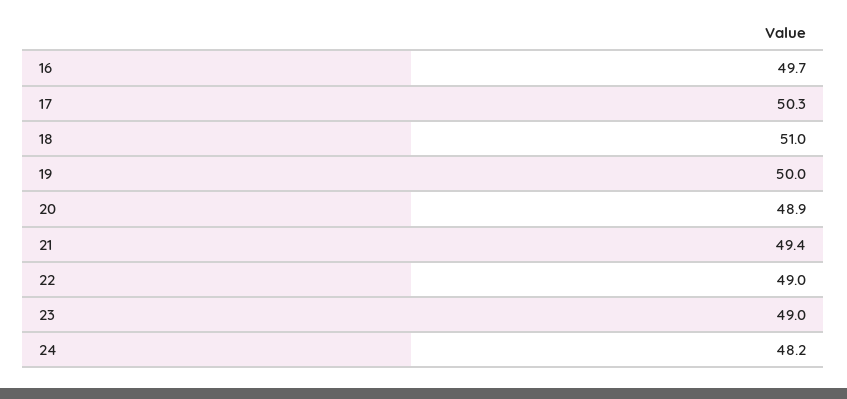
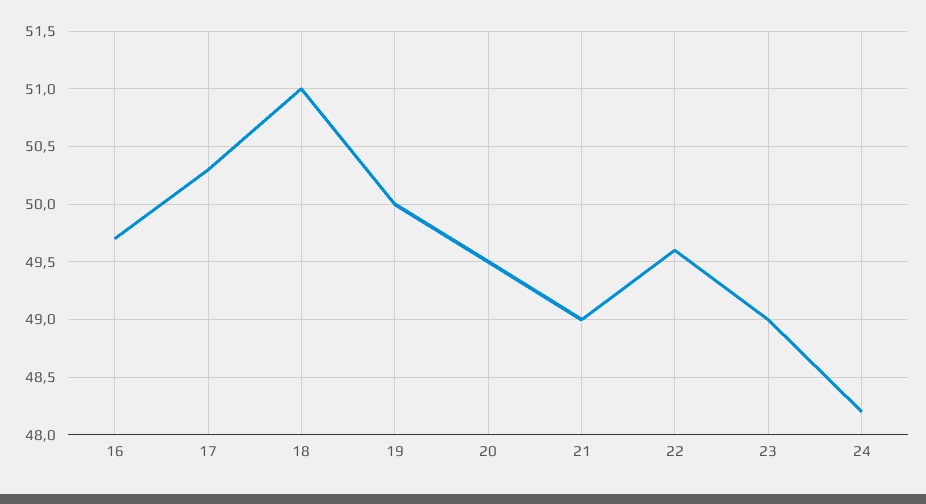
  {
    "16": 49.7,
    "17": 50.3,
    "18": 51,
    "19": 50,
-   "20": 48.9,
+   "20": 49.5,
-   "21": 49.4,
+   "21": 49,
-   "22": 49,
+   "22": 49.6,
    "23": 49,
    "24": 48.2
  }

